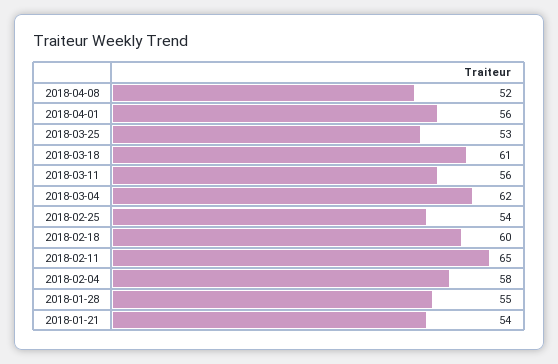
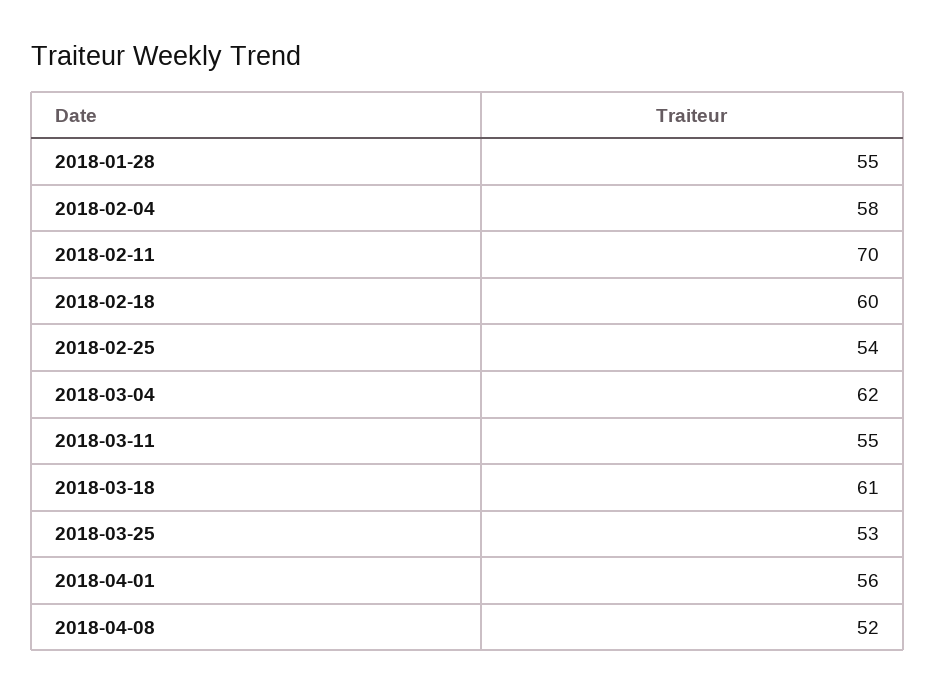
  {
    "2018-04-08": 52,
    "2018-04-01": 56,
    "2018-03-25": 53,
    "2018-03-18": 61,
-   "2018-03-11": 56,
+   "2018-03-11": 55,
    "2018-03-04": 62,
    "2018-02-25": 54,
    "2018-02-18": 60,
-   "2018-02-11": 65,
+   "2018-02-11": 70,
    "2018-02-04": 58,
-   "2018-01-28": 55,
+   "2018-01-28": 55
-   "2018-01-21": 54
  }

